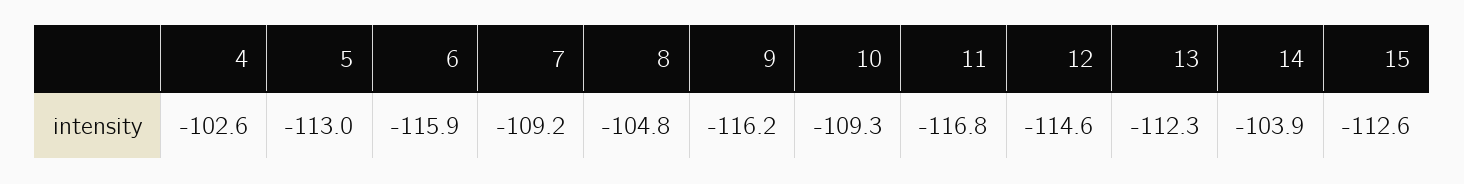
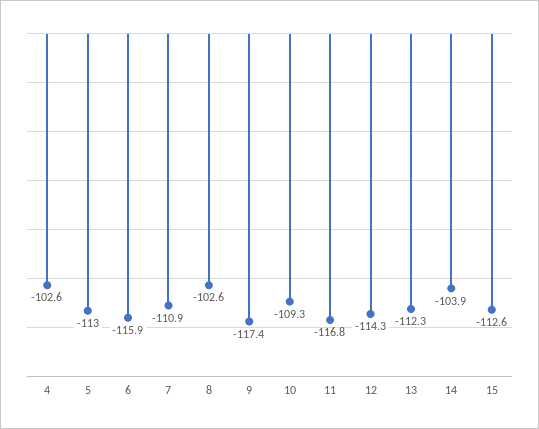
  {
    "4": -102.6,
    "5": -113,
    "6": -115.9,
-   "7": -109.2,
+   "7": -110.9,
-   "8": -104.8,
+   "8": -102.6,
-   "9": -116.2,
+   "9": -117.4,
    "10": -109.3,
    "11": -116.8,
-   "12": -114.6,
+   "12": -114.3,
    "13": -112.3,
    "14": -103.9,
    "15": -112.6
  }

